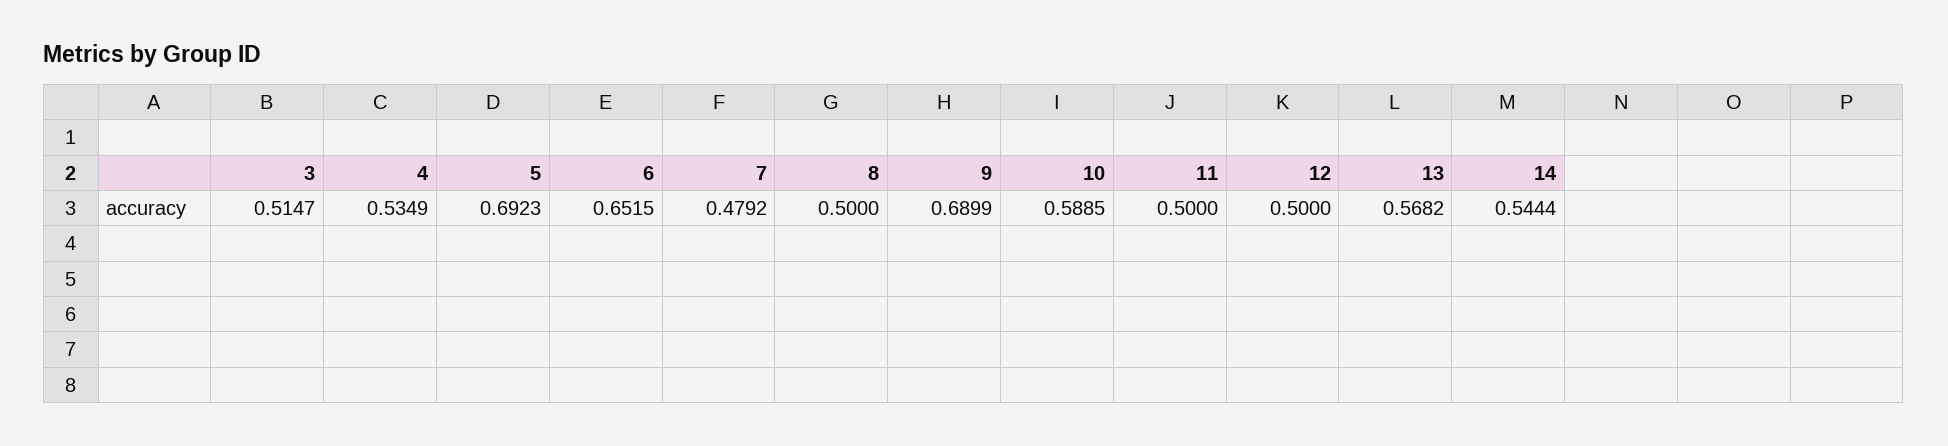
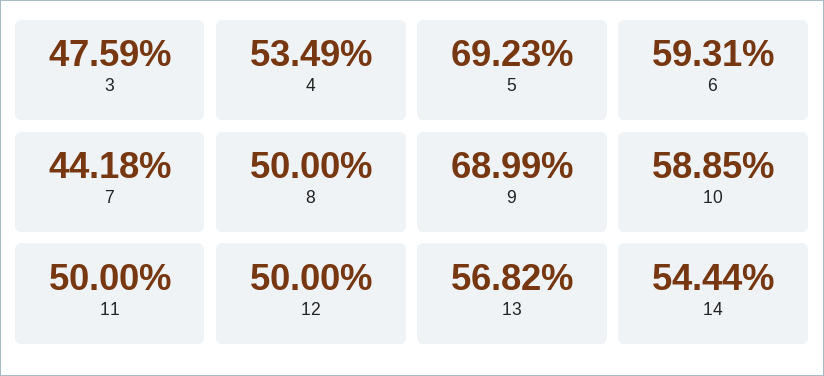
  {
-   "3": 0.5147,
+   "3": 0.4759,
    "4": 0.5349,
    "5": 0.6923,
-   "6": 0.6515,
+   "6": 0.5931,
-   "7": 0.4792,
+   "7": 0.4418,
    "8": 0.5,
    "9": 0.6899,
    "10": 0.5885,
    "11": 0.5,
    "12": 0.5,
    "13": 0.5682,
    "14": 0.5444
  }

